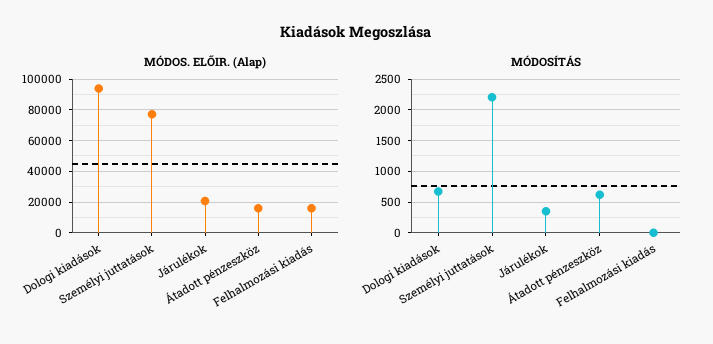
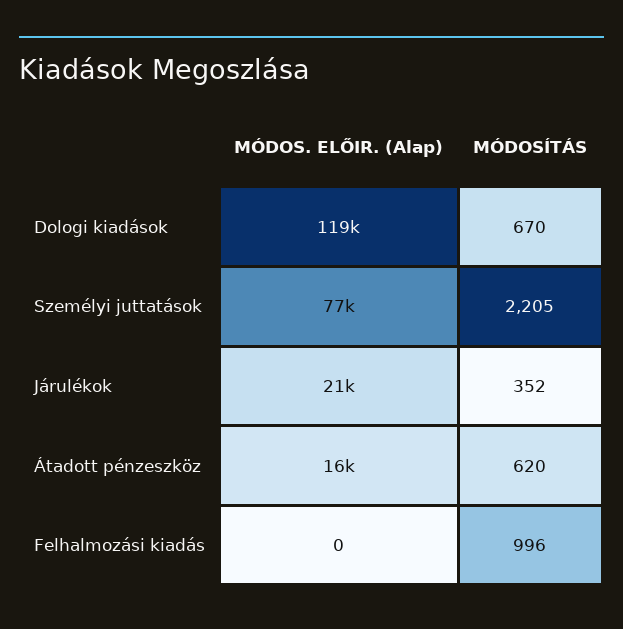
  {
    "MÓDOS. ELŐIR. (Alap)": {
-     "Dologi kiadások": 95000,
+     "Dologi kiadások": 119000,
      "Személyi juttatások": 77000,
      "Járulékok": 21000,
      "Átadott pénzeszköz": 16000,
-     "Felhalmozási kiadás": 15000
+     "Felhalmozási kiadás": 0
    },
    "MÓDOSÍTÁS": {
      "Dologi kiadások": 670,
      "Személyi juttatások": 2205,
      "Járulékok": 352,
      "Átadott pénzeszköz": 620,
-     "Felhalmozási kiadás": 0
+     "Felhalmozási kiadás": 996
    }
  }

